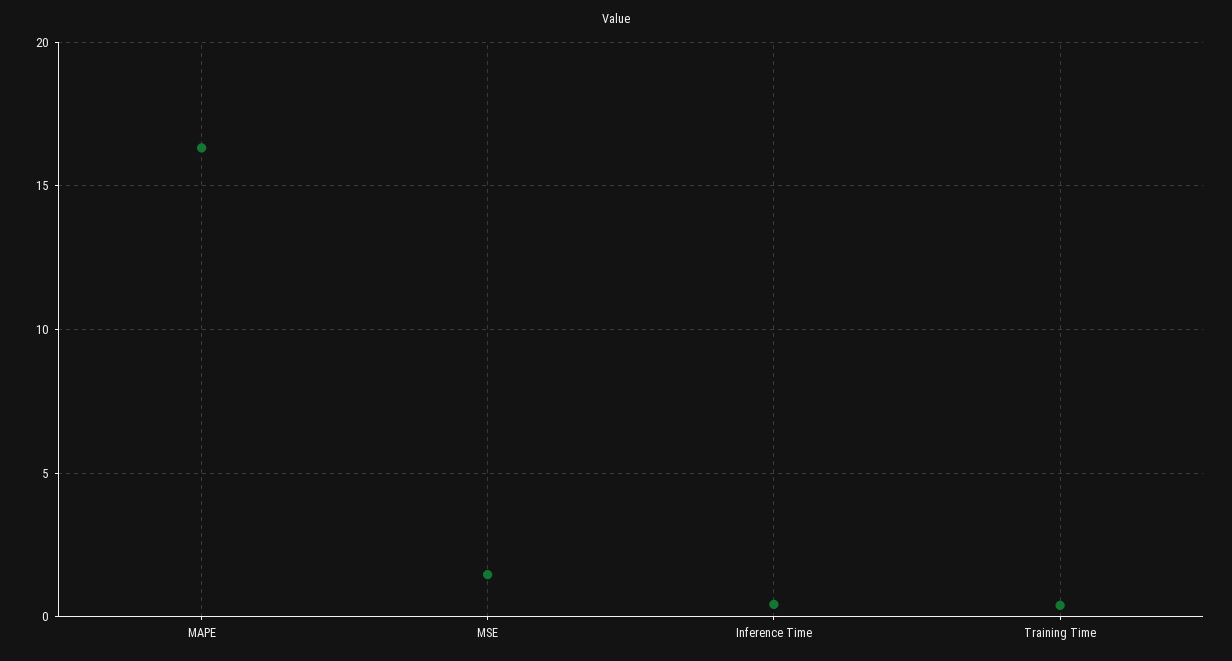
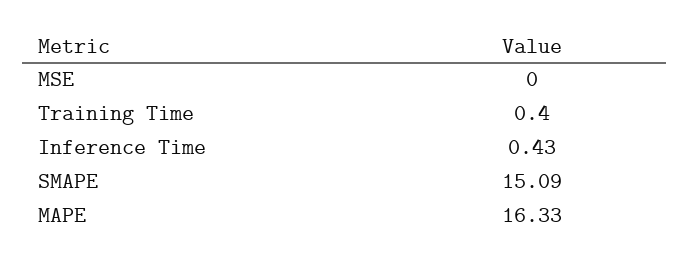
  {
    "MAPE": 16.33,
-   "MSE": 1.5,
+   "MSE": 0,
    "Inference Time": 0.43,
-   "Training Time": 0.4
+   "Training Time": 0.4,
+   "SMAPE": 15.09
  }

